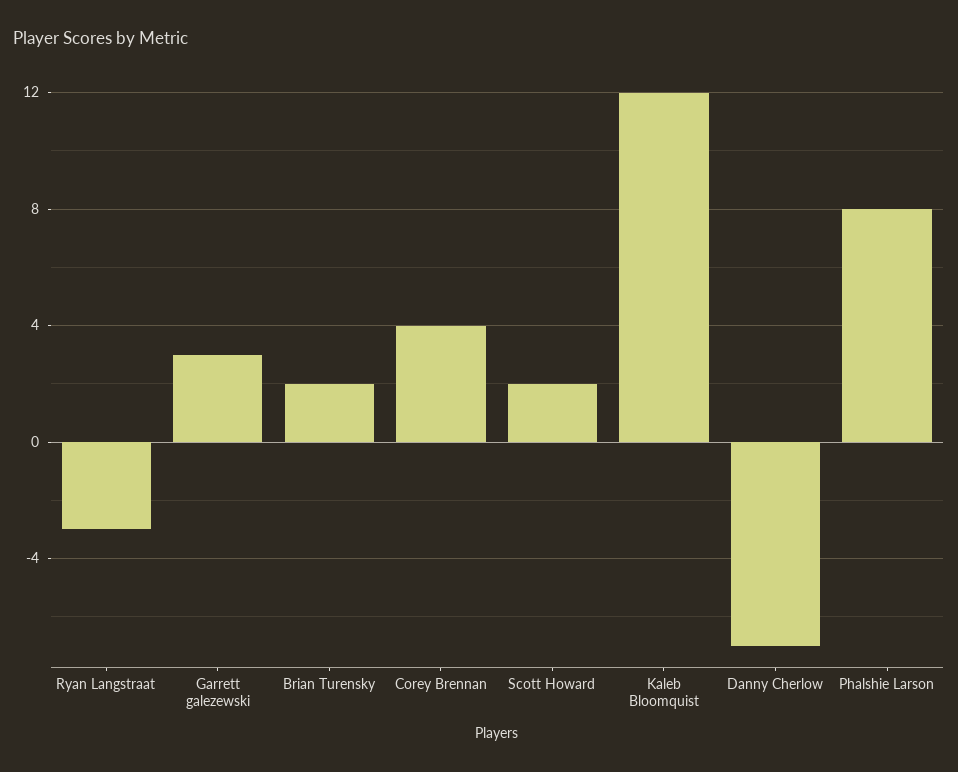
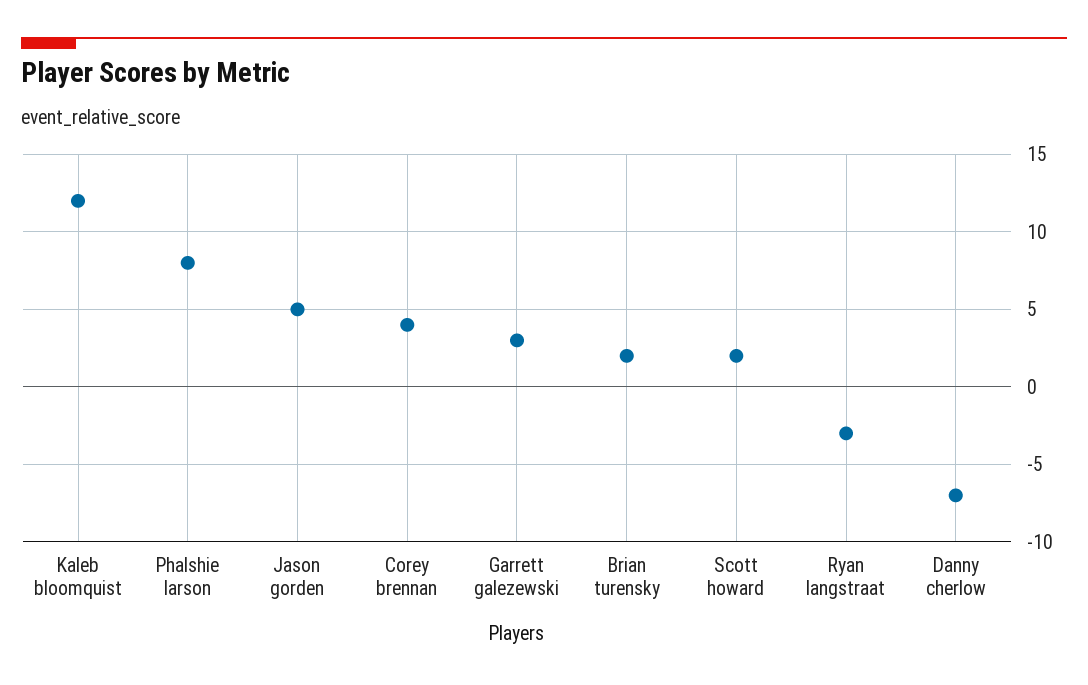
  {
    "Ryan Langstraat": -3,
    "Garrett galezewski": 3,
    "Brian Turensky": 2,
    "Corey Brennan": 4,
    "Scott Howard": 2,
    "Kaleb Bloomquist": 12,
    "Danny Cherlow": -7,
-   "Phalshie Larson": 8
+   "Phalshie Larson": 8,
+   "Jason gorden": 5
  }

